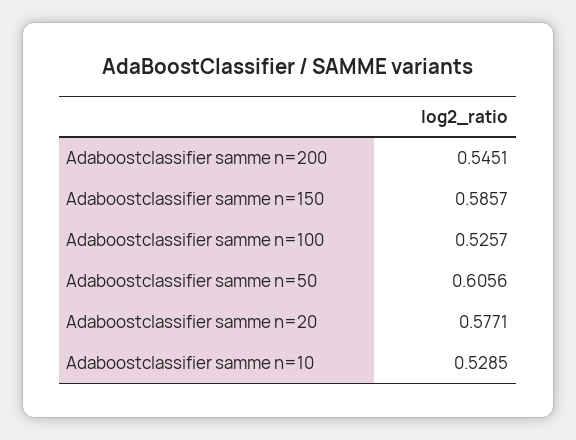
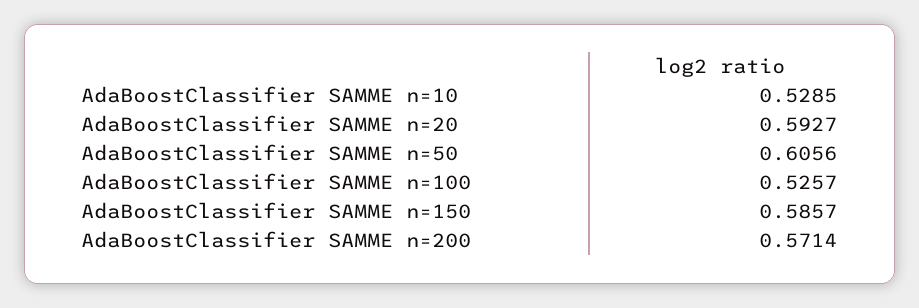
  {
-   "Adaboostclassifier samme n=200": 0.5451,
+   "Adaboostclassifier samme n=200": 0.5714,
    "Adaboostclassifier samme n=150": 0.5857,
    "Adaboostclassifier samme n=100": 0.5257,
    "Adaboostclassifier samme n=50": 0.6056,
-   "Adaboostclassifier samme n=20": 0.5771,
+   "Adaboostclassifier samme n=20": 0.5927,
    "Adaboostclassifier samme n=10": 0.5285
  }

